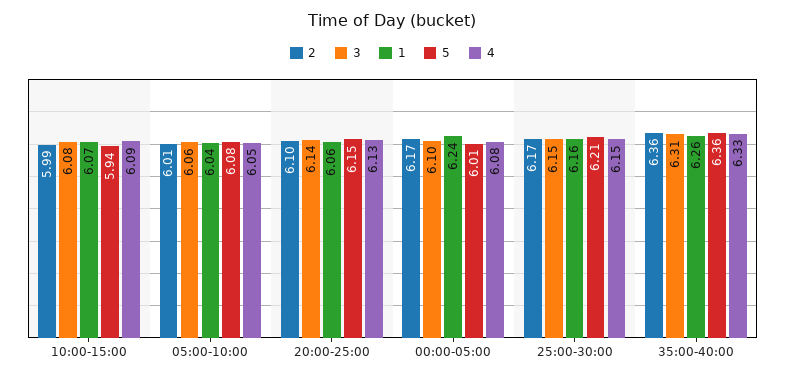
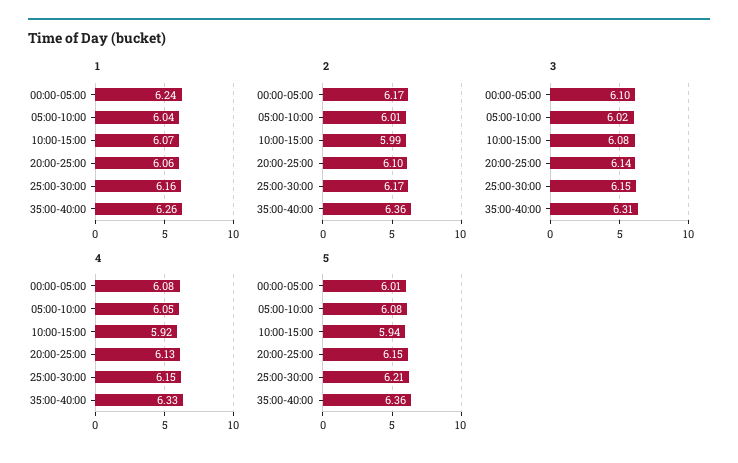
  {
    "2": {
      "10:00-15:00": 5.99,
      "05:00-10:00": 6.01,
      "20:00-25:00": 6.1,
      "00:00-05:00": 6.17,
      "25:00-30:00": 6.17,
      "35:00-40:00": 6.36
    },
    "3": {
      "10:00-15:00": 6.08,
-     "05:00-10:00": 6.06,
+     "05:00-10:00": 6.02,
      "20:00-25:00": 6.14,
      "00:00-05:00": 6.1,
      "25:00-30:00": 6.15,
      "35:00-40:00": 6.31
    },
    "1": {
      "10:00-15:00": 6.07,
      "05:00-10:00": 6.04,
      "20:00-25:00": 6.06,
      "00:00-05:00": 6.24,
      "25:00-30:00": 6.16,
      "35:00-40:00": 6.26
    },
    "5": {
      "10:00-15:00": 5.94,
      "05:00-10:00": 6.08,
      "20:00-25:00": 6.15,
      "00:00-05:00": 6.01,
      "25:00-30:00": 6.21,
      "35:00-40:00": 6.36
    },
    "4": {
-     "10:00-15:00": 6.09,
+     "10:00-15:00": 5.92,
      "05:00-10:00": 6.05,
      "20:00-25:00": 6.13,
      "00:00-05:00": 6.08,
      "25:00-30:00": 6.15,
      "35:00-40:00": 6.33
    }
  }

